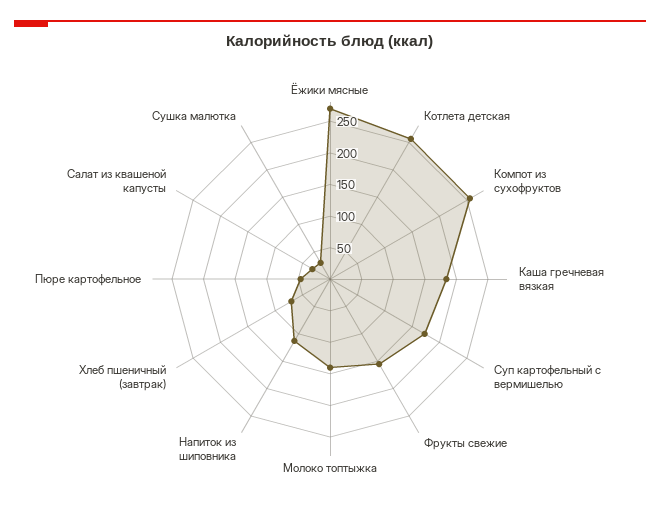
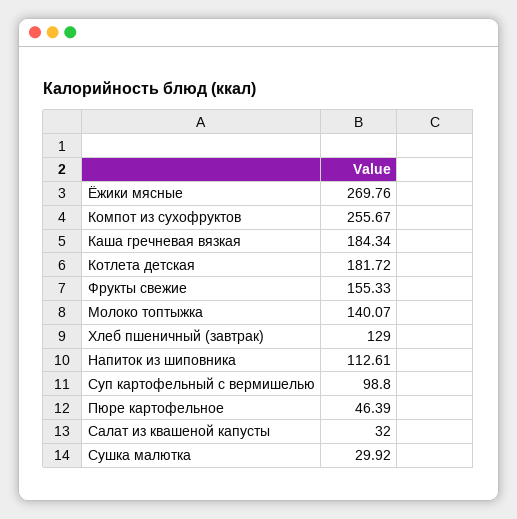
  {
    "Ёжики мясные": 269.76,
-   "Котлета детская": 250,
+   "Котлета детская": 181.72,
    "Компот из сухофруктов": 255.67,
    "Каша гречневая вязкая": 184.34,
-   "Суп картофельный с вермишелью": 175,
+   "Суп картофельный с вермишелью": 98.8,
    "Фрукты свежие": 155.33,
    "Молоко топтыжка": 140.07,
    "Напиток из шиповника": 112.61,
-   "Хлеб пшеничный (завтрак)": 75,
+   "Хлеб пшеничный (завтрак)": 129,
    "Пюре картофельное": 46.39,
    "Салат из квашеной капусты": 32,
    "Сушка малютка": 29.92
  }

